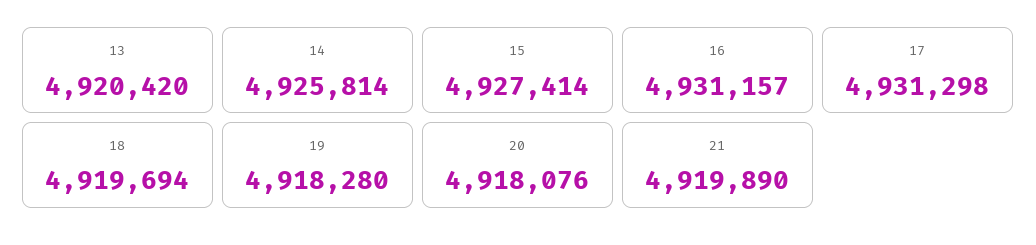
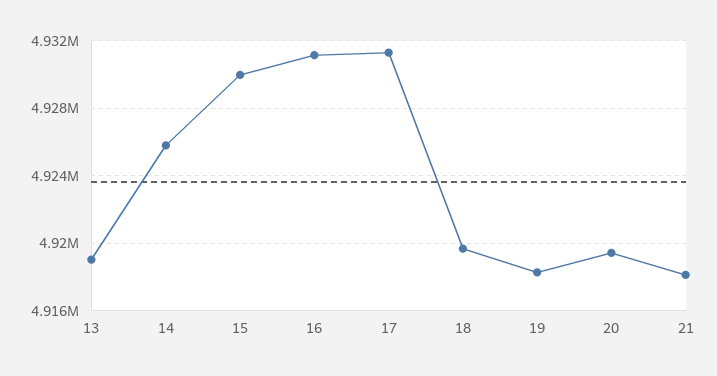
  {
-   "13": 4920420,
+   "13": 4919000,
    "14": 4925814,
-   "15": 4927414,
+   "15": 4930000,
    "16": 4931157,
    "17": 4931298,
    "18": 4919694,
    "19": 4918280,
-   "20": 4918076,
+   "20": 4919500,
-   "21": 4919890
+   "21": 4918000
  }

